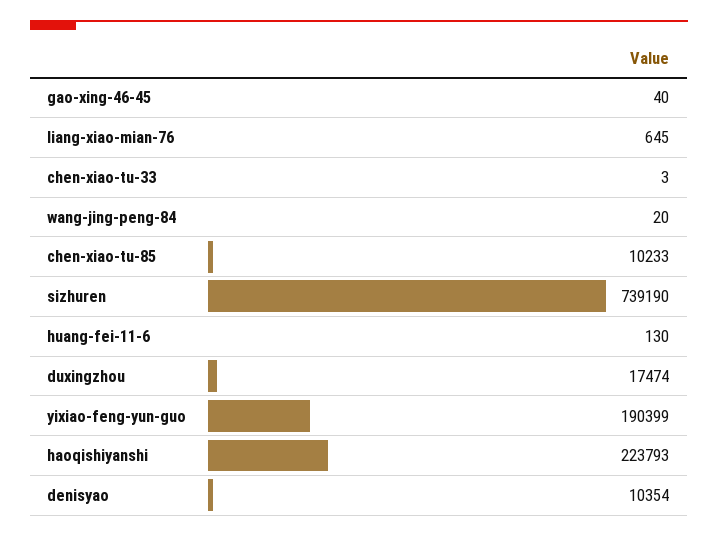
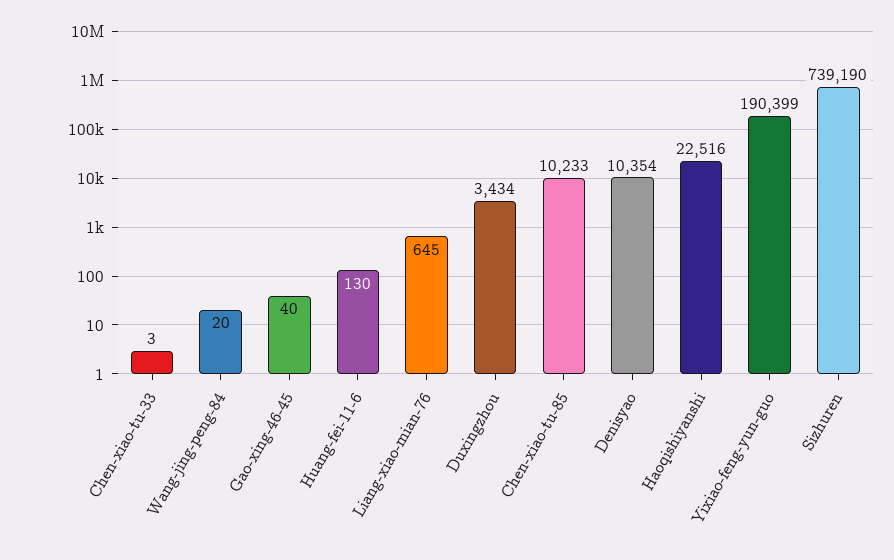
  {
    "gao-xing-46-45": 40,
    "liang-xiao-mian-76": 645,
    "chen-xiao-tu-33": 3,
    "wang-jing-peng-84": 20,
    "chen-xiao-tu-85": 10233,
    "sizhuren": 739190,
    "huang-fei-11-6": 130,
-   "duxingzhou": 17474,
+   "duxingzhou": 3434,
    "yixiao-feng-yun-guo": 190399,
-   "haoqishiyanshi": 223793,
+   "haoqishiyanshi": 22516,
    "denisyao": 10354
  }

